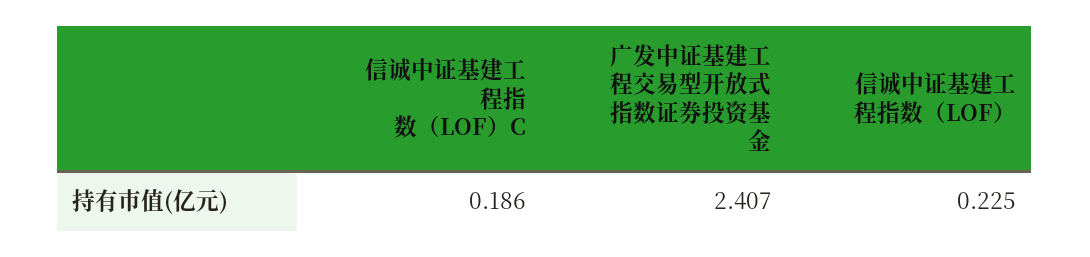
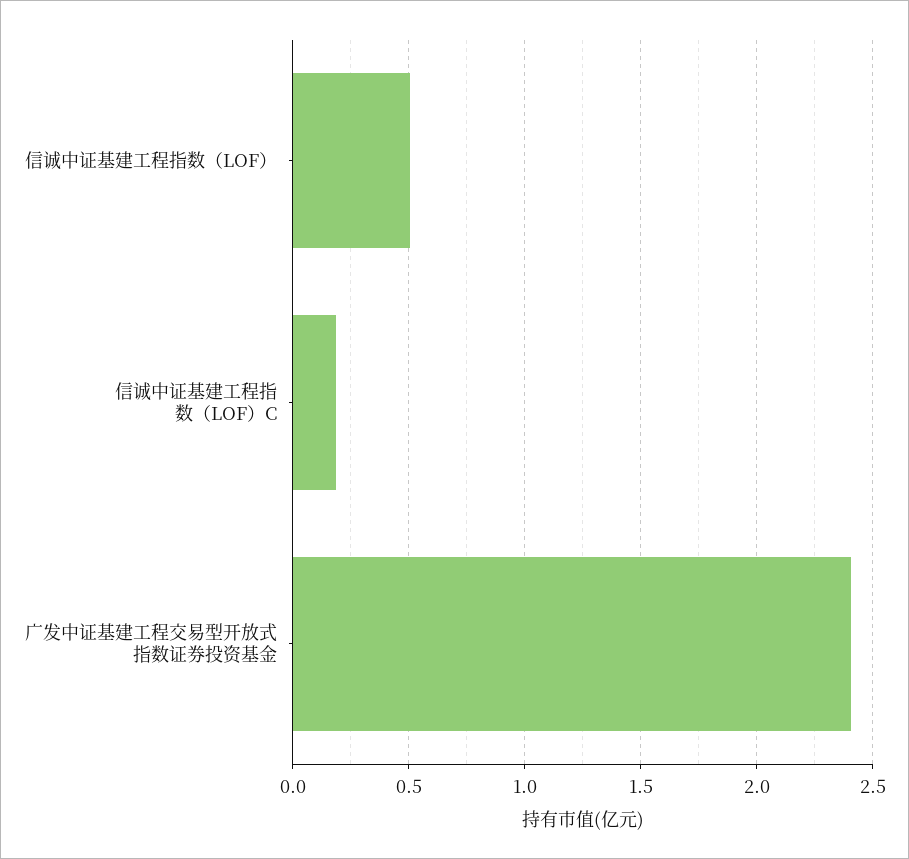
  {
    "信诚中证基建工程指数（LOF）C": 0.186,
    "广发中证基建工程交易型开放式指数证券投资基金": 2.407,
-   "信诚中证基建工程指数（LOF）": 0.225
+   "信诚中证基建工程指数（LOF）": 0.5
  }

